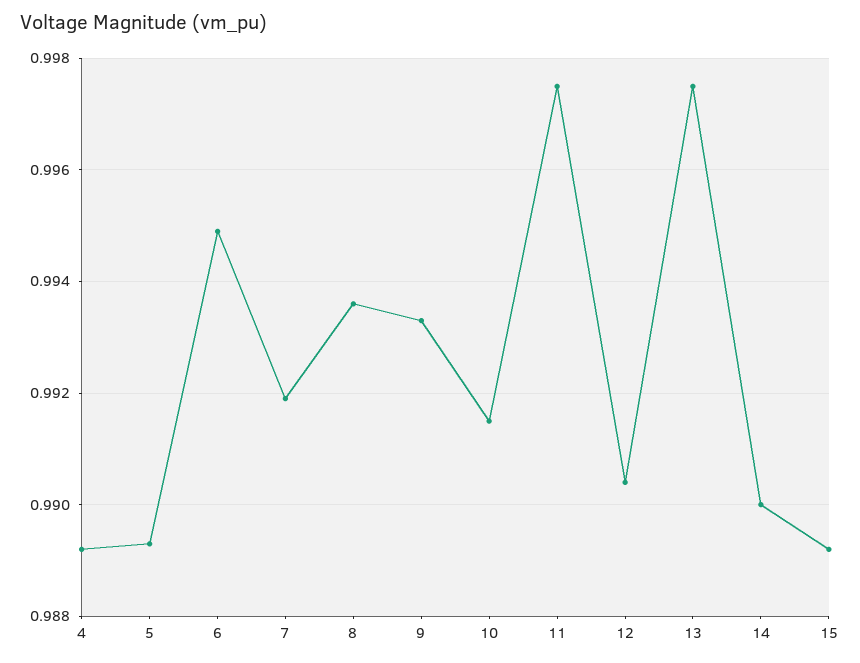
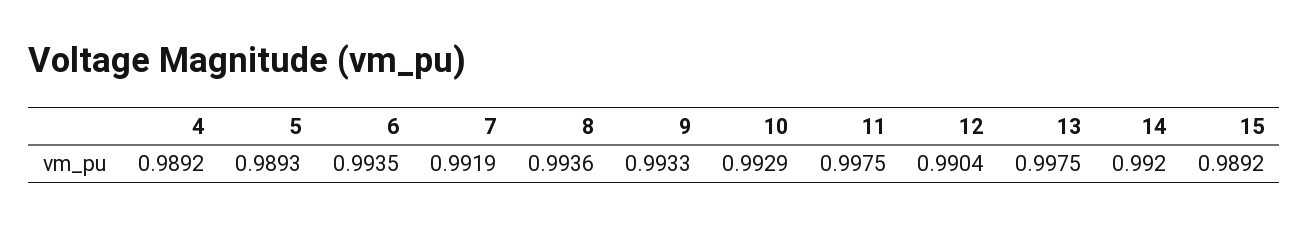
  {
    "4": 0.9892,
    "5": 0.9893,
-   "6": 0.995,
+   "6": 0.9935,
    "7": 0.9919,
    "8": 0.9936,
    "9": 0.9933,
-   "10": 0.9915,
+   "10": 0.9929,
    "11": 0.9975,
    "12": 0.9904,
    "13": 0.9975,
-   "14": 0.99,
+   "14": 0.992,
    "15": 0.9892
  }

